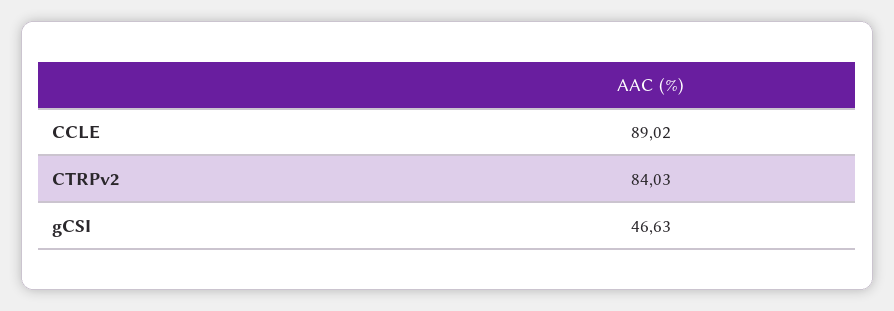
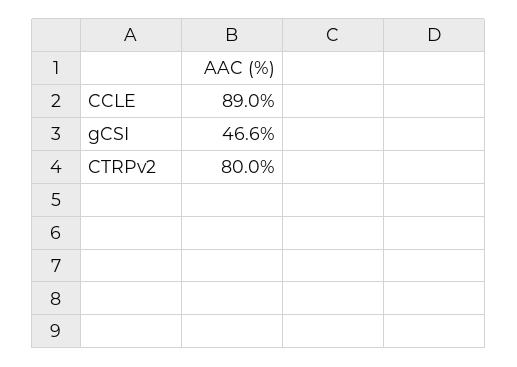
  {
    "CCLE": 89.02,
-   "CTRPv2": 84.03,
+   "CTRPv2": 80,
    "gCSI": 46.63
  }

